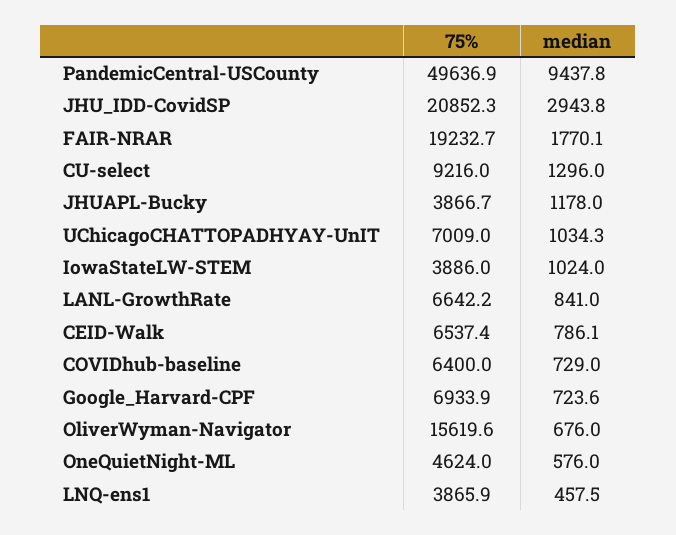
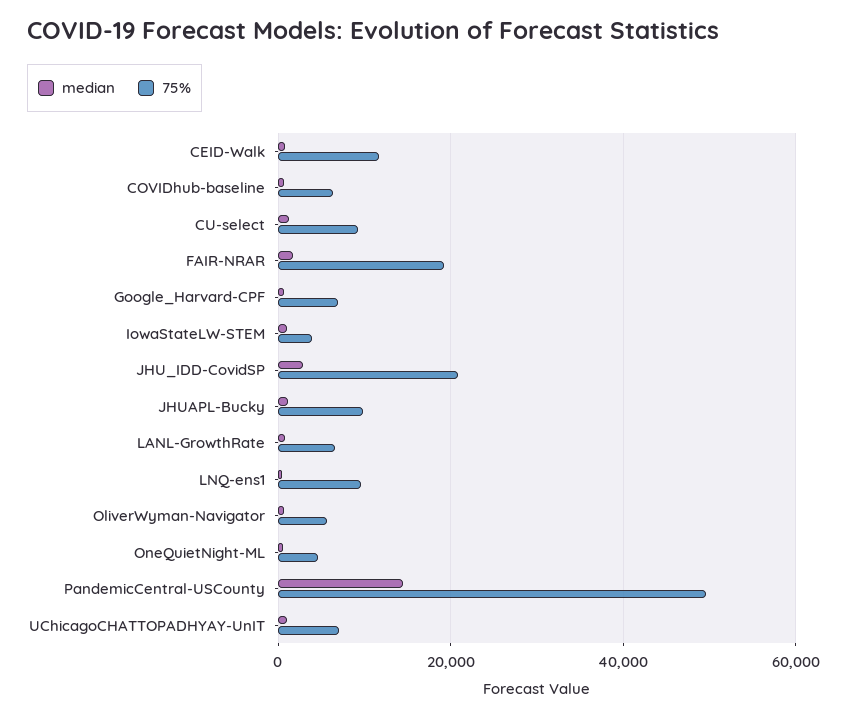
  {
    "75%": {
      "PandemicCentral-USCounty": 49636.9,
      "JHU_IDD-CovidSP": 20852.3,
      "FAIR-NRAR": 19232.7,
      "CU-select": 9216,
-     "JHUAPL-Bucky": 3866.7,
+     "JHUAPL-Bucky": 10000,
      "UChicagoCHATTOPADHYAY-UnIT": 7009,
      "IowaStateLW-STEM": 3886,
      "LANL-GrowthRate": 6642.2,
-     "CEID-Walk": 6537.4,
+     "CEID-Walk": 12000,
      "COVIDhub-baseline": 6400,
      "Google_Harvard-CPF": 6933.9,
-     "OliverWyman-Navigator": 15619.6,
+     "OliverWyman-Navigator": 6000,
      "OneQuietNight-ML": 4624,
-     "LNQ-ens1": 3865.9
+     "LNQ-ens1": 10000
    },
    "median": {
-     "PandemicCentral-USCounty": 9437.8,
+     "PandemicCentral-USCounty": 14000,
      "JHU_IDD-CovidSP": 2943.8,
      "FAIR-NRAR": 1770.1,
      "CU-select": 1296,
      "JHUAPL-Bucky": 1178,
      "UChicagoCHATTOPADHYAY-UnIT": 1034.3,
      "IowaStateLW-STEM": 1024,
      "LANL-GrowthRate": 841,
      "CEID-Walk": 786.1,
      "COVIDhub-baseline": 729,
      "Google_Harvard-CPF": 723.6,
      "OliverWyman-Navigator": 676,
      "OneQuietNight-ML": 576,
      "LNQ-ens1": 457.5
    }
  }

